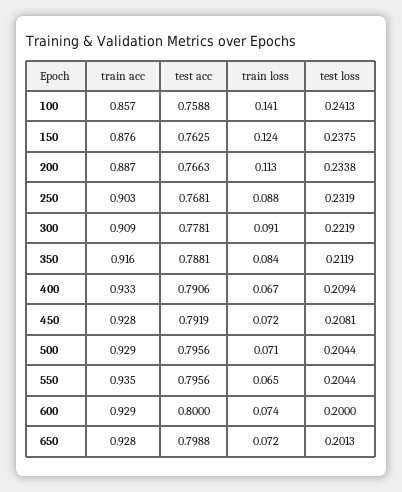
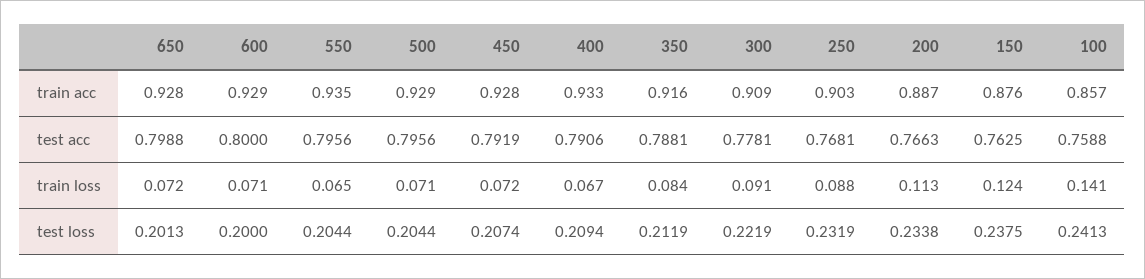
  {
    "train acc": {
      "100": 0.857,
      "150": 0.876,
      "200": 0.887,
      "250": 0.903,
      "300": 0.909,
      "350": 0.916,
      "400": 0.933,
      "450": 0.928,
      "500": 0.929,
      "550": 0.935,
      "600": 0.929,
      "650": 0.928
    },
    "test acc": {
      "100": 0.7588,
      "150": 0.7625,
      "200": 0.7663,
      "250": 0.7681,
      "300": 0.7781,
      "350": 0.7881,
      "400": 0.7906,
      "450": 0.7919,
      "500": 0.7956,
      "550": 0.7956,
      "600": 0.8,
      "650": 0.7988
    },
    "train loss": {
      "100": 0.141,
      "150": 0.124,
      "200": 0.113,
      "250": 0.088,
      "300": 0.091,
      "350": 0.084,
      "400": 0.067,
      "450": 0.072,
      "500": 0.071,
      "550": 0.065,
-     "600": 0.074,
+     "600": 0.071,
      "650": 0.072
    },
    "test loss": {
      "100": 0.2413,
      "150": 0.2375,
      "200": 0.2338,
      "250": 0.2319,
      "300": 0.2219,
      "350": 0.2119,
      "400": 0.2094,
-     "450": 0.2081,
+     "450": 0.2074,
      "500": 0.2044,
      "550": 0.2044,
      "600": 0.2,
      "650": 0.2013
    }
  }

